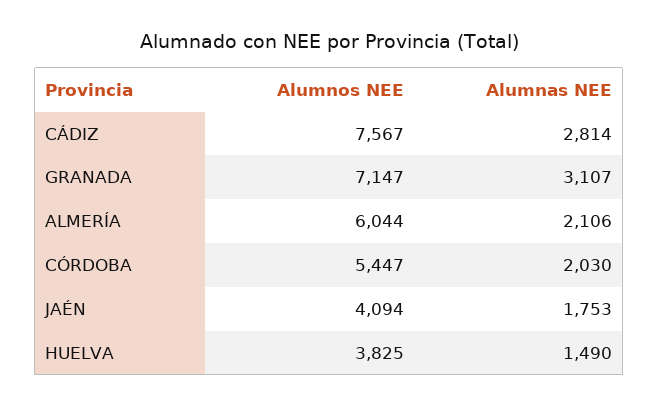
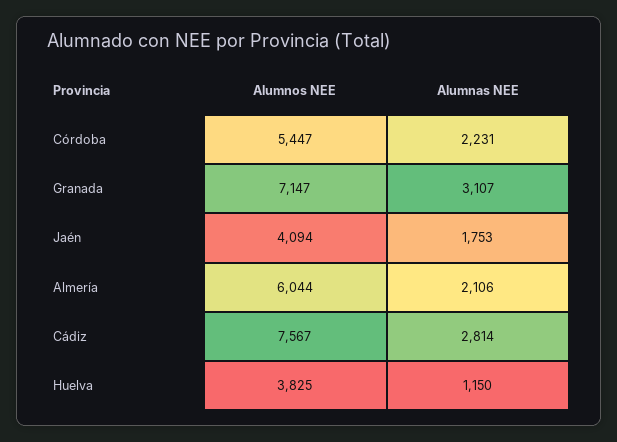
  {
    "Alumnos NEE": {
      "CÁDIZ": 7567,
      "GRANADA": 7147,
      "ALMERÍA": 6044,
      "CÓRDOBA": 5447,
      "JAÉN": 4094,
      "HUELVA": 3825
    },
    "Alumnas NEE": {
      "CÁDIZ": 2814,
      "GRANADA": 3107,
      "ALMERÍA": 2106,
-     "CÓRDOBA": 2030,
+     "CÓRDOBA": 2231,
      "JAÉN": 1753,
-     "HUELVA": 1490
+     "HUELVA": 1150
    }
  }

